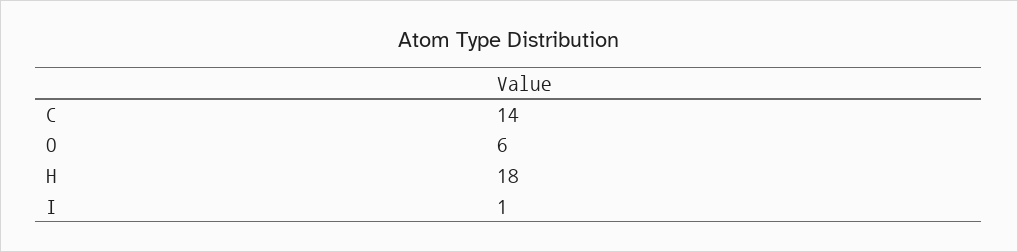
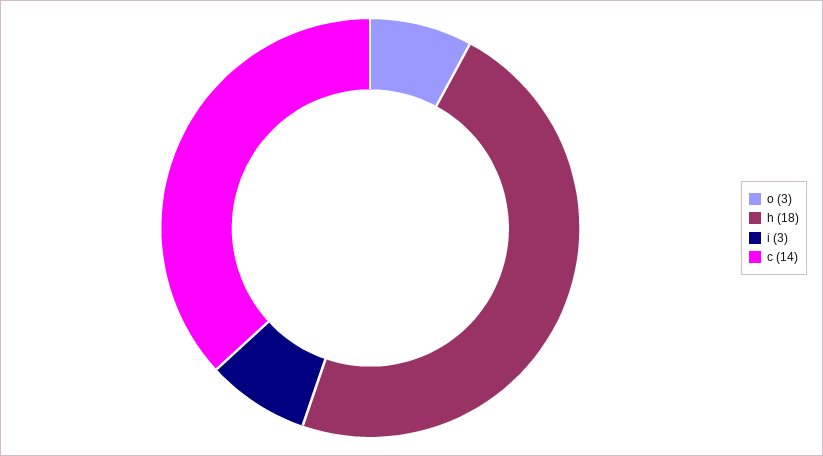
  {
    "C": 14,
-   "O": 6,
+   "O": 3,
    "H": 18,
-   "I": 1
+   "I": 3
  }

